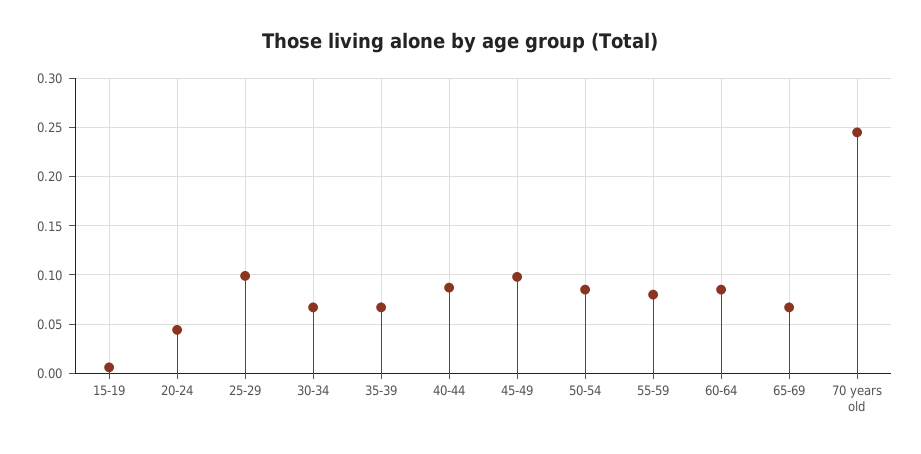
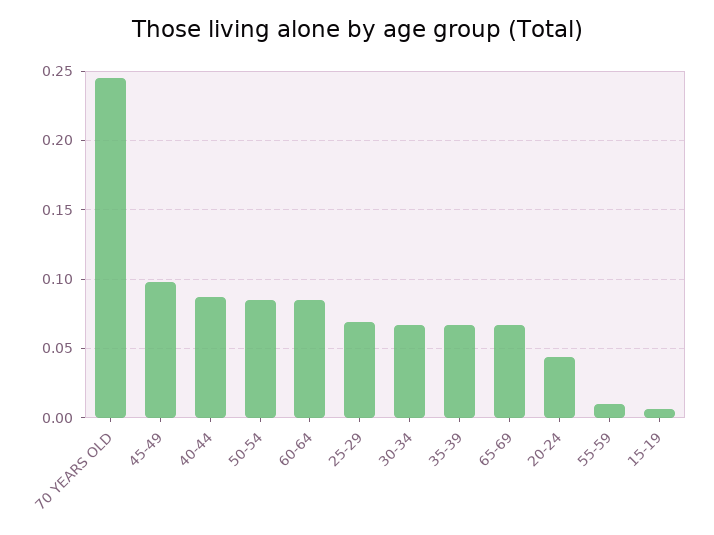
  {
    "15-19": 0.005,
    "20-24": 0.045,
-   "25-29": 0.1,
+   "25-29": 0.07,
    "30-34": 0.065,
    "35-39": 0.065,
    "40-44": 0.085,
    "45-49": 0.1,
    "50-54": 0.085,
-   "55-59": 0.08,
+   "55-59": 0.01,
    "60-64": 0.085,
    "65-69": 0.065,
    "70 years old": 0.245
  }

